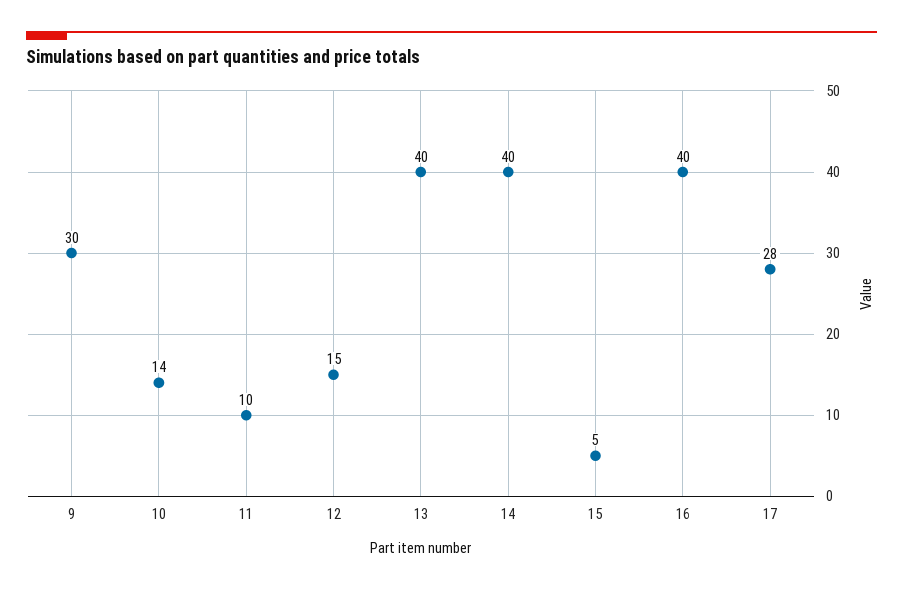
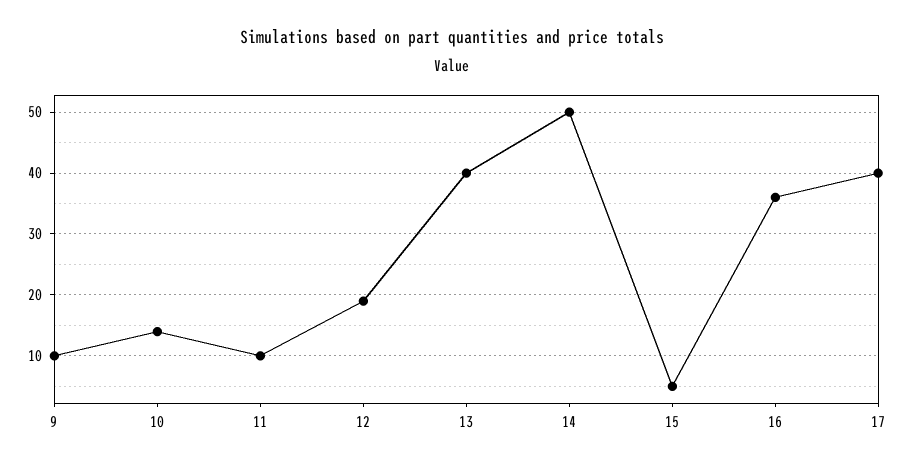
  {
-   "9": 30,
+   "9": 10,
    "10": 14,
    "11": 10,
-   "12": 15,
+   "12": 19,
    "13": 40,
-   "14": 40,
+   "14": 50,
    "15": 5,
-   "16": 40,
+   "16": 36,
-   "17": 28
+   "17": 40
  }

